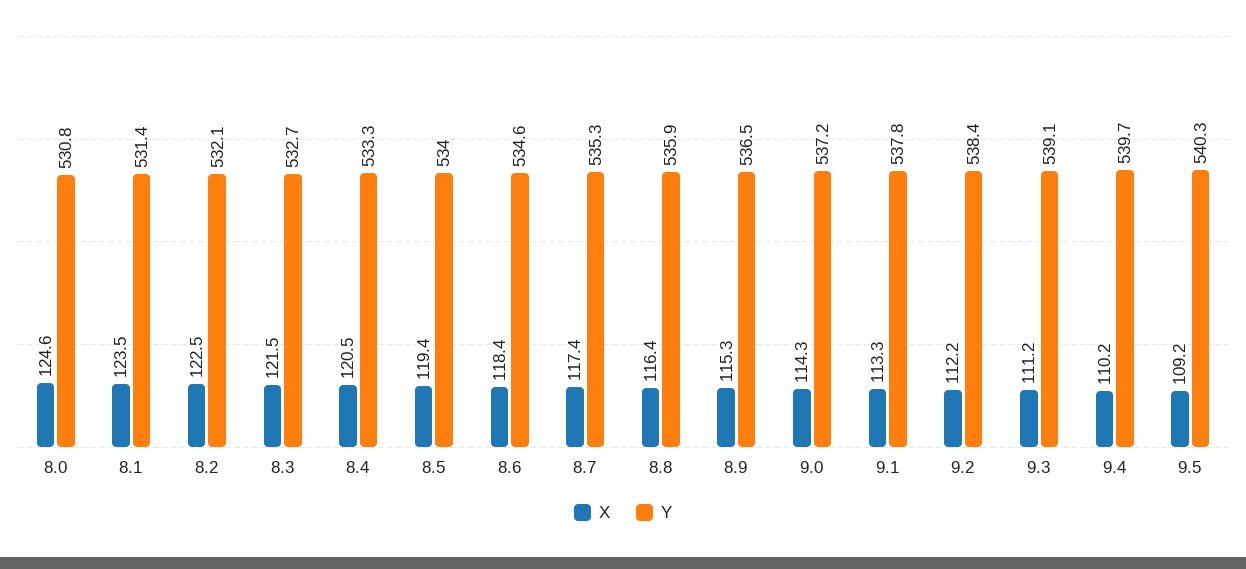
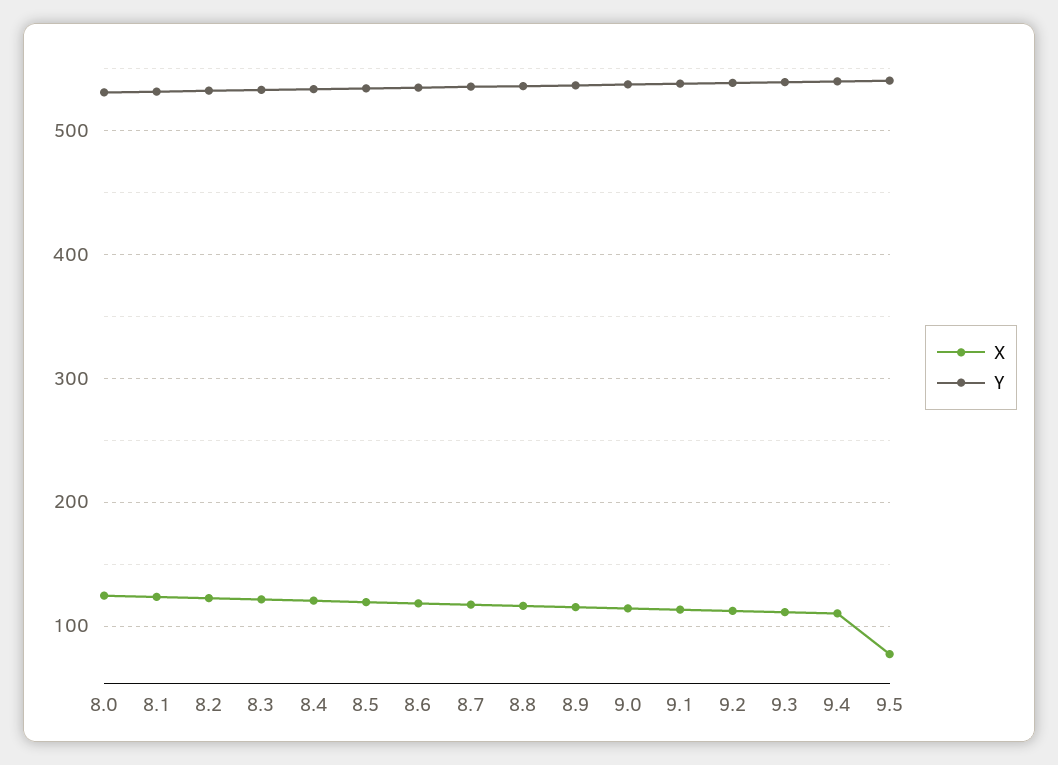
  {
    "X": {
      "8.0": 124.6,
      "8.1": 123.5,
      "8.2": 122.5,
      "8.3": 121.5,
      "8.4": 120.5,
      "8.5": 119.4,
      "8.6": 118.4,
      "8.7": 117.4,
      "8.8": 116.4,
      "8.9": 115.3,
      "9.0": 114.3,
      "9.1": 113.3,
      "9.2": 112.2,
      "9.3": 111.2,
      "9.4": 110.2,
-     "9.5": 109.2
+     "9.5": 80
    },
    "Y": {
      "8.0": 530.8,
      "8.1": 531.4,
      "8.2": 532.1,
      "8.3": 532.7,
      "8.4": 533.3,
      "8.5": 534,
      "8.6": 534.6,
      "8.7": 535.3,
      "8.8": 535.9,
      "8.9": 536.5,
      "9.0": 537.2,
      "9.1": 537.8,
      "9.2": 538.4,
      "9.3": 539.1,
      "9.4": 539.7,
      "9.5": 540.3
    }
  }

